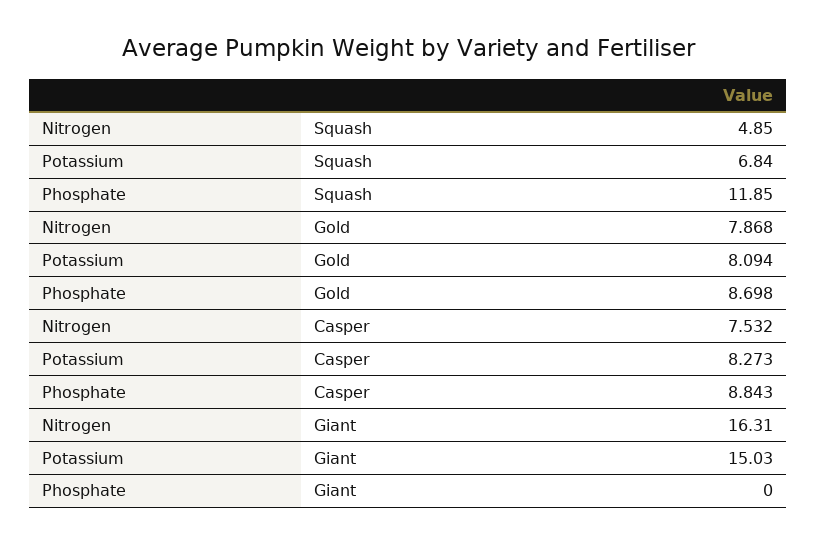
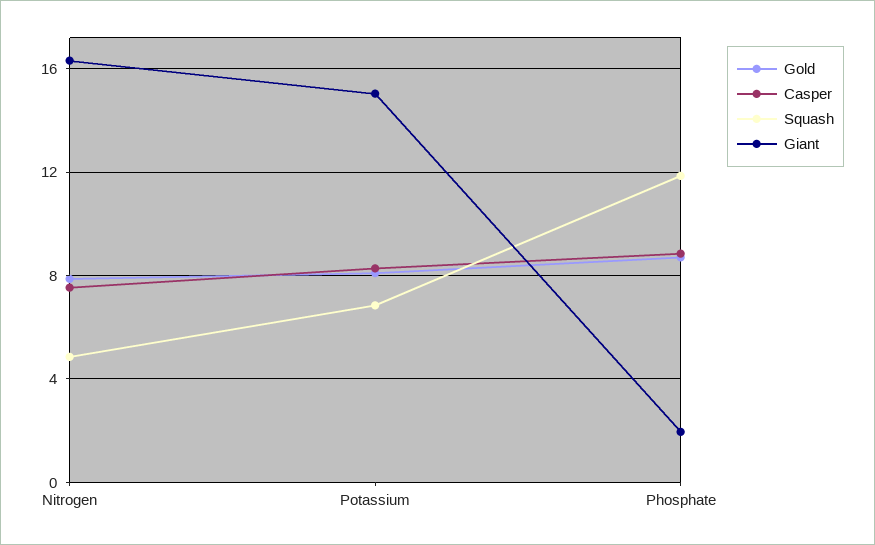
  {
    "Squash": {
      "Nitrogen": 4.85,
      "Potassium": 6.84,
      "Phosphate": 11.85
    },
    "Gold": {
      "Nitrogen": 7.868,
      "Potassium": 8.094,
      "Phosphate": 8.698
    },
    "Casper": {
      "Nitrogen": 7.532,
      "Potassium": 8.273,
      "Phosphate": 8.843
    },
    "Giant": {
      "Nitrogen": 16.31,
      "Potassium": 15.03,
-     "Phosphate": 0
+     "Phosphate": 2
    }
  }

